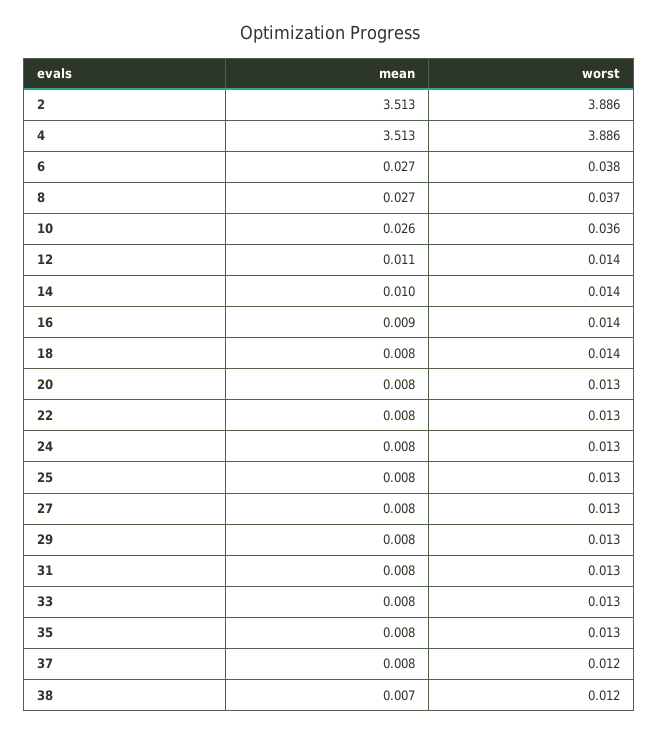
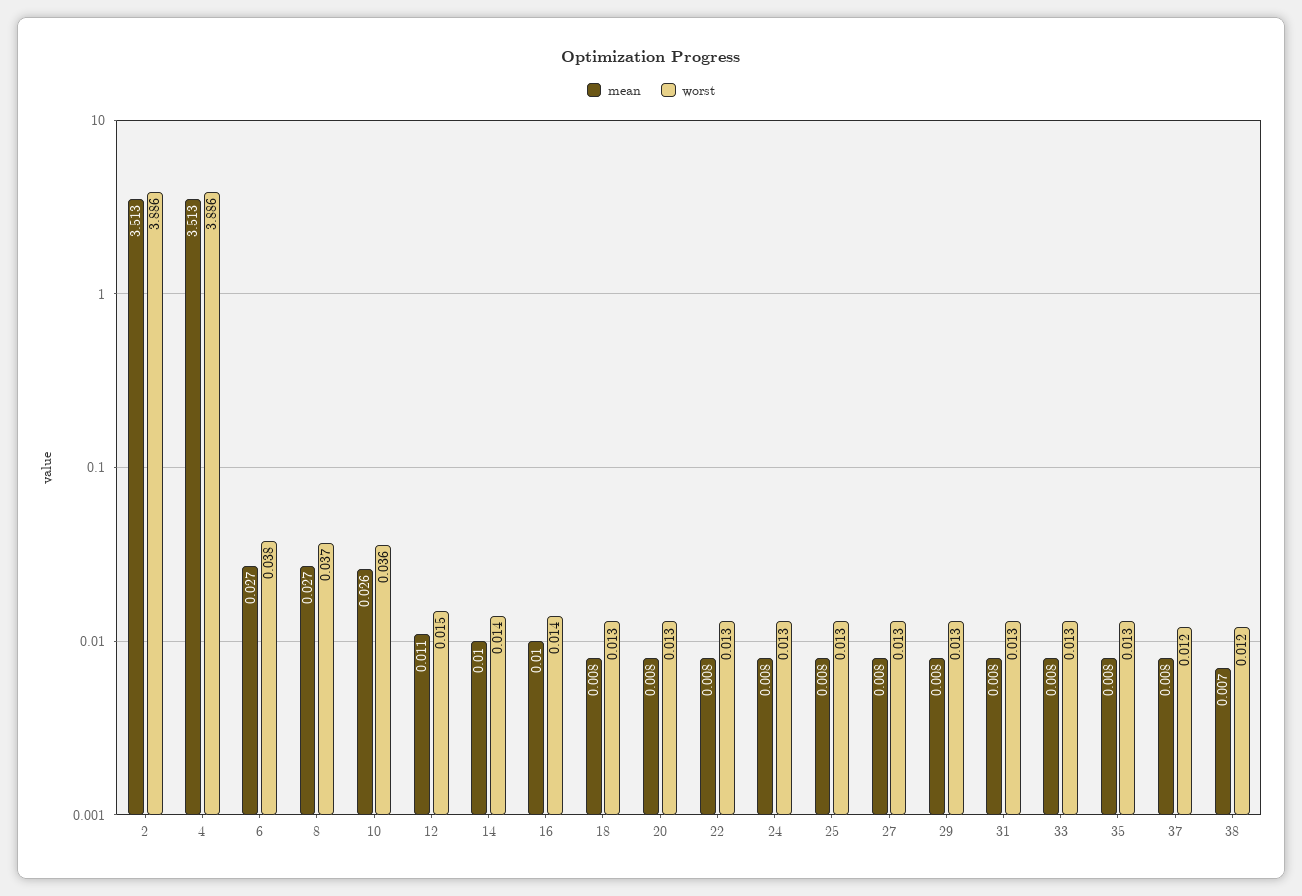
  {
    "mean": {
      "2": 3.513,
      "4": 3.513,
      "6": 0.027,
      "8": 0.027,
      "10": 0.026,
      "12": 0.011,
      "14": 0.01,
-     "16": 0.009,
+     "16": 0.01,
      "18": 0.008,
      "20": 0.008,
      "22": 0.008,
      "24": 0.008,
      "25": 0.008,
      "27": 0.008,
      "29": 0.008,
      "31": 0.008,
      "33": 0.008,
      "35": 0.008,
      "37": 0.008,
      "38": 0.007
    },
    "worst": {
      "2": 3.886,
      "4": 3.886,
      "6": 0.038,
      "8": 0.037,
      "10": 0.036,
-     "12": 0.014,
+     "12": 0.015,
      "14": 0.014,
      "16": 0.014,
-     "18": 0.014,
+     "18": 0.013,
      "20": 0.013,
      "22": 0.013,
      "24": 0.013,
      "25": 0.013,
      "27": 0.013,
      "29": 0.013,
      "31": 0.013,
      "33": 0.013,
      "35": 0.013,
      "37": 0.012,
      "38": 0.012
    }
  }

